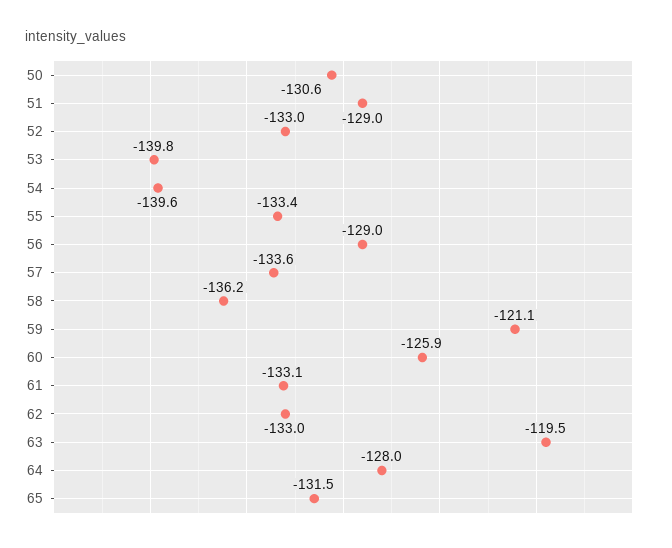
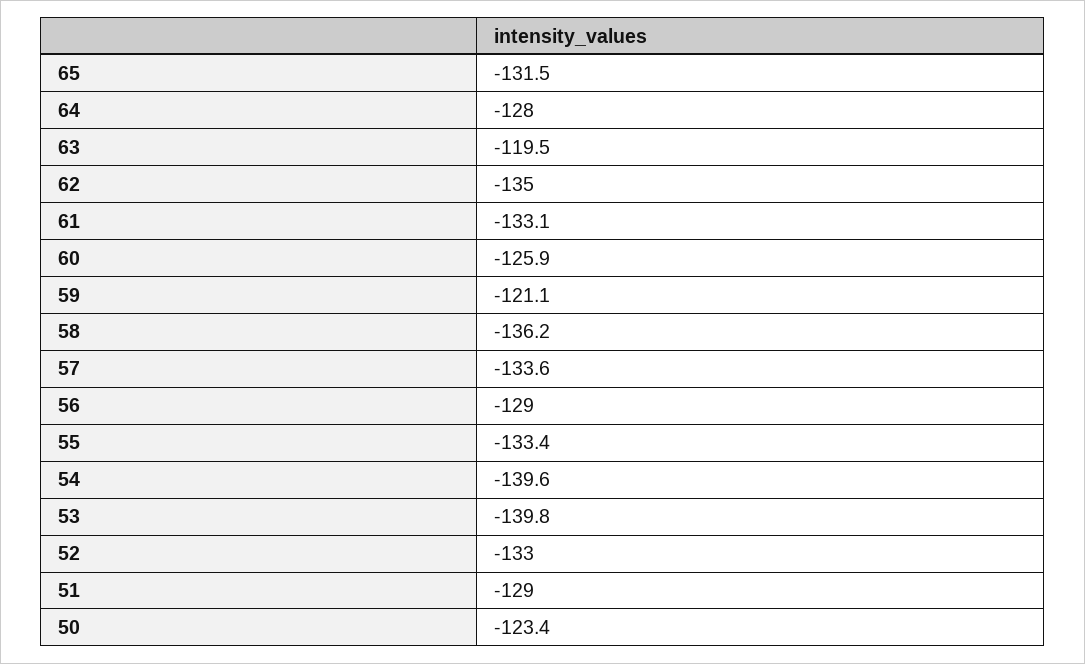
  {
-   "50": -130.6,
+   "50": -123.4,
    "51": -129,
    "52": -133,
    "53": -139.8,
    "54": -139.6,
    "55": -133.4,
    "56": -129,
    "57": -133.6,
    "58": -136.2,
    "59": -121.1,
    "60": -125.9,
    "61": -133.1,
-   "62": -133,
+   "62": -135,
    "63": -119.5,
    "64": -128,
    "65": -131.5
  }

